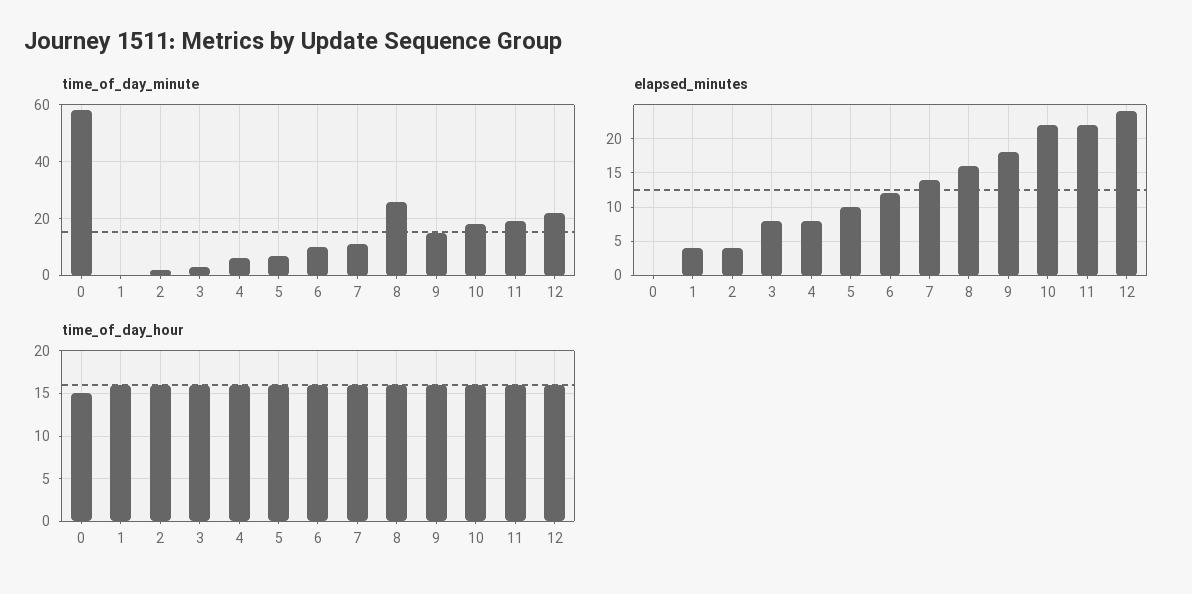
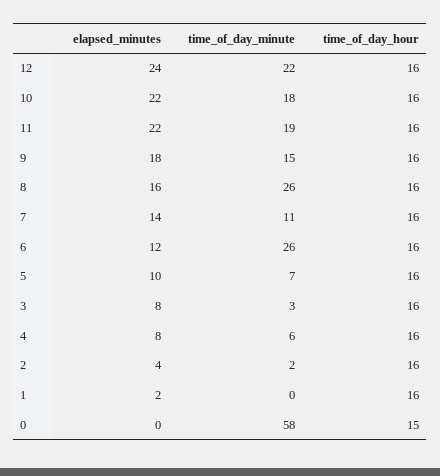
  {
    "time_of_day_minute": {
      "0": 58,
      "1": 0,
      "2": 2,
      "3": 3,
      "4": 6,
      "5": 7,
-     "6": 10,
+     "6": 26,
      "7": 11,
      "8": 26,
      "9": 15,
      "10": 18,
      "11": 19,
      "12": 22
    },
    "elapsed_minutes": {
      "0": 0,
-     "1": 4,
+     "1": 2,
      "2": 4,
      "3": 8,
      "4": 8,
      "5": 10,
      "6": 12,
      "7": 14,
      "8": 16,
      "9": 18,
      "10": 22,
      "11": 22,
      "12": 24
    },
    "time_of_day_hour": {
      "0": 15,
      "1": 16,
      "2": 16,
      "3": 16,
      "4": 16,
      "5": 16,
      "6": 16,
      "7": 16,
      "8": 16,
      "9": 16,
      "10": 16,
      "11": 16,
      "12": 16
    }
  }

